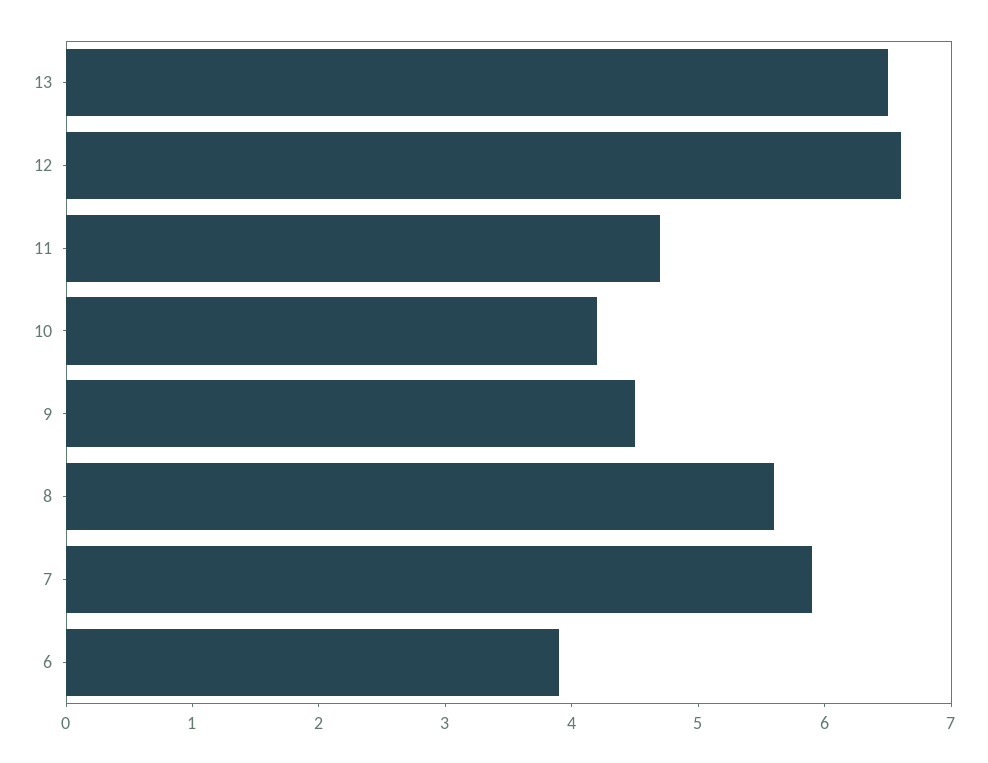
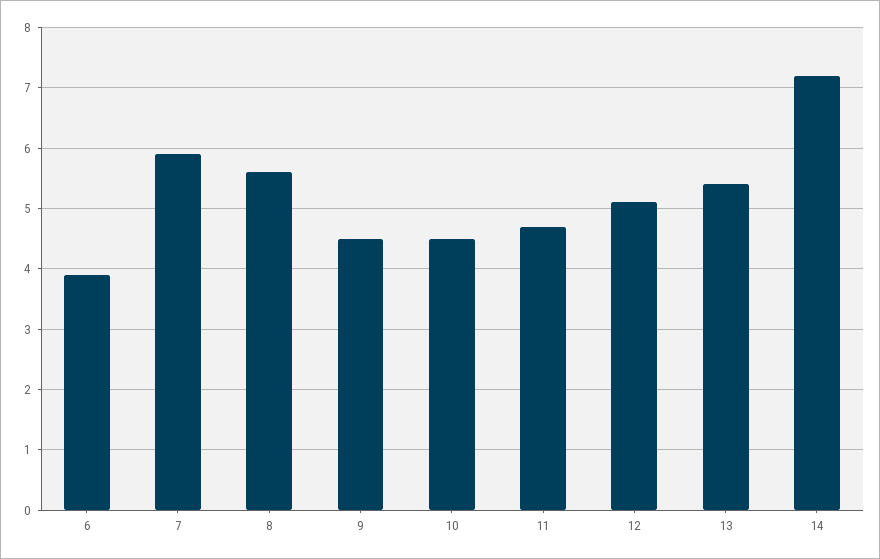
  {
-   "13": 6.5,
+   "13": 5.4,
-   "12": 6.6,
+   "12": 5.1,
    "11": 4.7,
-   "10": 4.2,
+   "10": 4.5,
    "9": 4.5,
    "8": 5.6,
    "7": 5.9,
-   "6": 3.9
+   "6": 3.9,
+   "14": 7.2
  }

